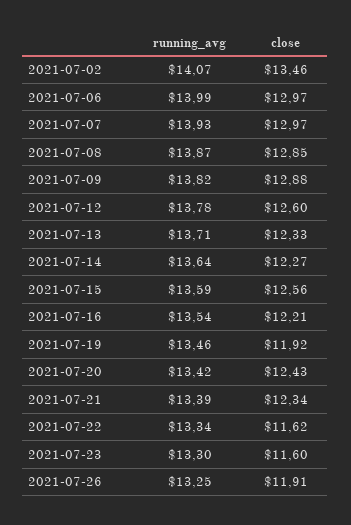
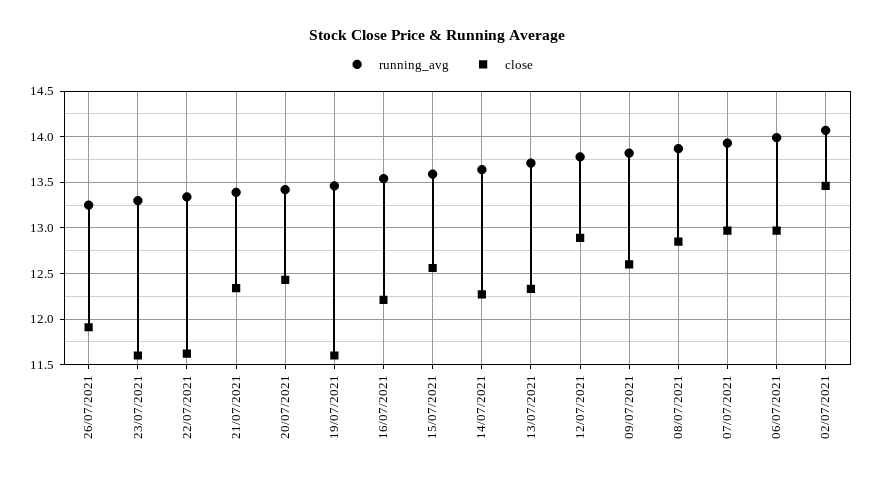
  {
    "running_avg": {
      "2021-07-02": 14.07,
      "2021-07-06": 13.99,
      "2021-07-07": 13.93,
      "2021-07-08": 13.87,
      "2021-07-09": 13.82,
      "2021-07-12": 13.78,
      "2021-07-13": 13.71,
      "2021-07-14": 13.64,
      "2021-07-15": 13.59,
      "2021-07-16": 13.54,
      "2021-07-19": 13.46,
      "2021-07-20": 13.42,
      "2021-07-21": 13.39,
      "2021-07-22": 13.34,
      "2021-07-23": 13.3,
      "2021-07-26": 13.25
    },
    "close": {
      "2021-07-02": 13.46,
      "2021-07-06": 12.97,
      "2021-07-07": 12.97,
      "2021-07-08": 12.85,
-     "2021-07-09": 12.88,
+     "2021-07-09": 12.6,
-     "2021-07-12": 12.6,
+     "2021-07-12": 12.9,
      "2021-07-13": 12.33,
      "2021-07-14": 12.27,
      "2021-07-15": 12.56,
      "2021-07-16": 12.21,
-     "2021-07-19": 11.92,
+     "2021-07-19": 11.6,
      "2021-07-20": 12.43,
      "2021-07-21": 12.34,
      "2021-07-22": 11.62,
      "2021-07-23": 11.6,
      "2021-07-26": 11.91
    }
  }

